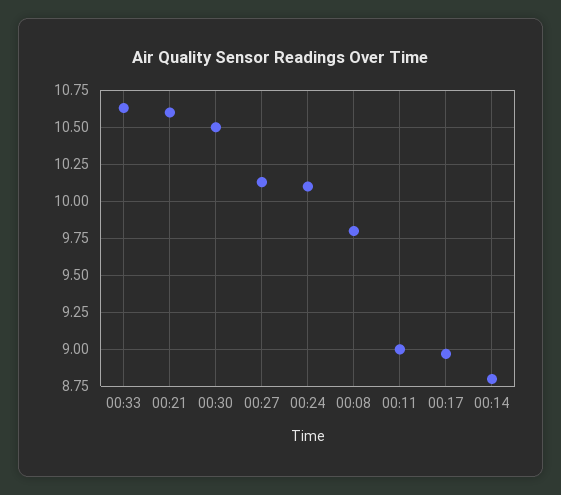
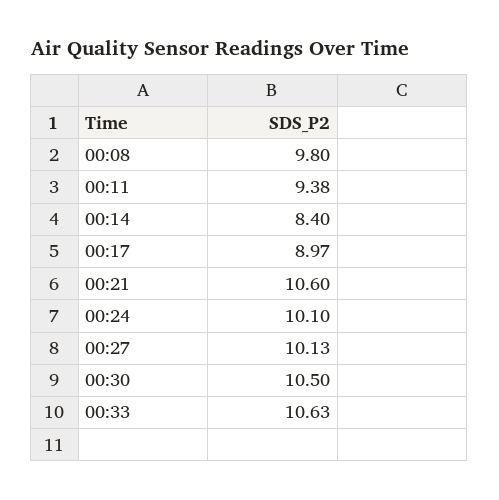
  {
    "00:33": 10.63,
    "00:21": 10.6,
    "00:30": 10.5,
    "00:27": 10.13,
    "00:24": 10.1,
    "00:08": 9.8,
-   "00:11": 9,
+   "00:11": 9.38,
    "00:17": 8.97,
-   "00:14": 8.8
+   "00:14": 8.4
  }

